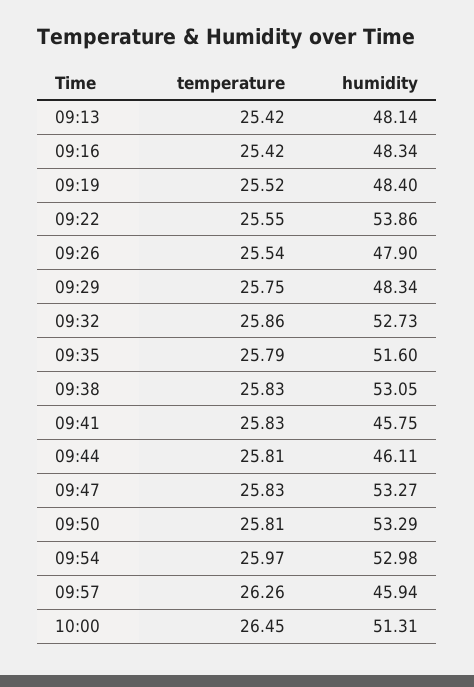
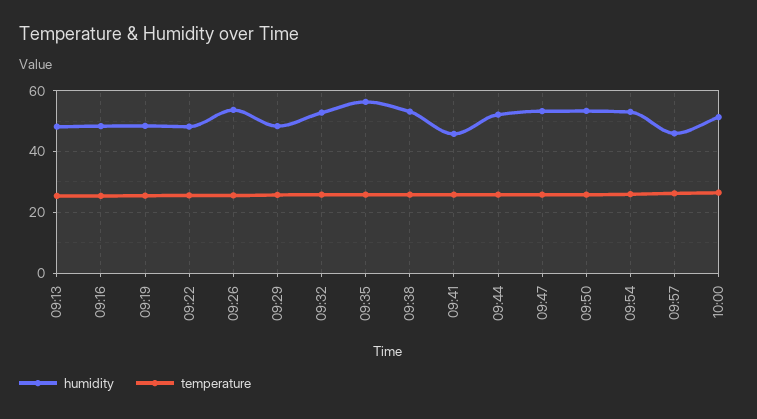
  {
    "temperature": {
      "09:13": 25.42,
      "09:16": 25.42,
      "09:19": 25.52,
      "09:22": 25.55,
      "09:26": 25.54,
      "09:29": 25.75,
      "09:32": 25.86,
      "09:35": 25.79,
      "09:38": 25.83,
      "09:41": 25.83,
      "09:44": 25.81,
      "09:47": 25.83,
      "09:50": 25.81,
      "09:54": 25.97,
      "09:57": 26.26,
      "10:00": 26.45
    },
    "humidity": {
      "09:13": 48.14,
      "09:16": 48.34,
      "09:19": 48.4,
-     "09:22": 53.86,
+     "09:22": 48,
-     "09:26": 47.9,
+     "09:26": 54,
      "09:29": 48.34,
      "09:32": 52.73,
-     "09:35": 51.6,
+     "09:35": 56,
      "09:38": 53.05,
      "09:41": 45.75,
-     "09:44": 46.11,
+     "09:44": 52,
      "09:47": 53.27,
      "09:50": 53.29,
      "09:54": 52.98,
      "09:57": 45.94,
      "10:00": 51.31
    }
  }

